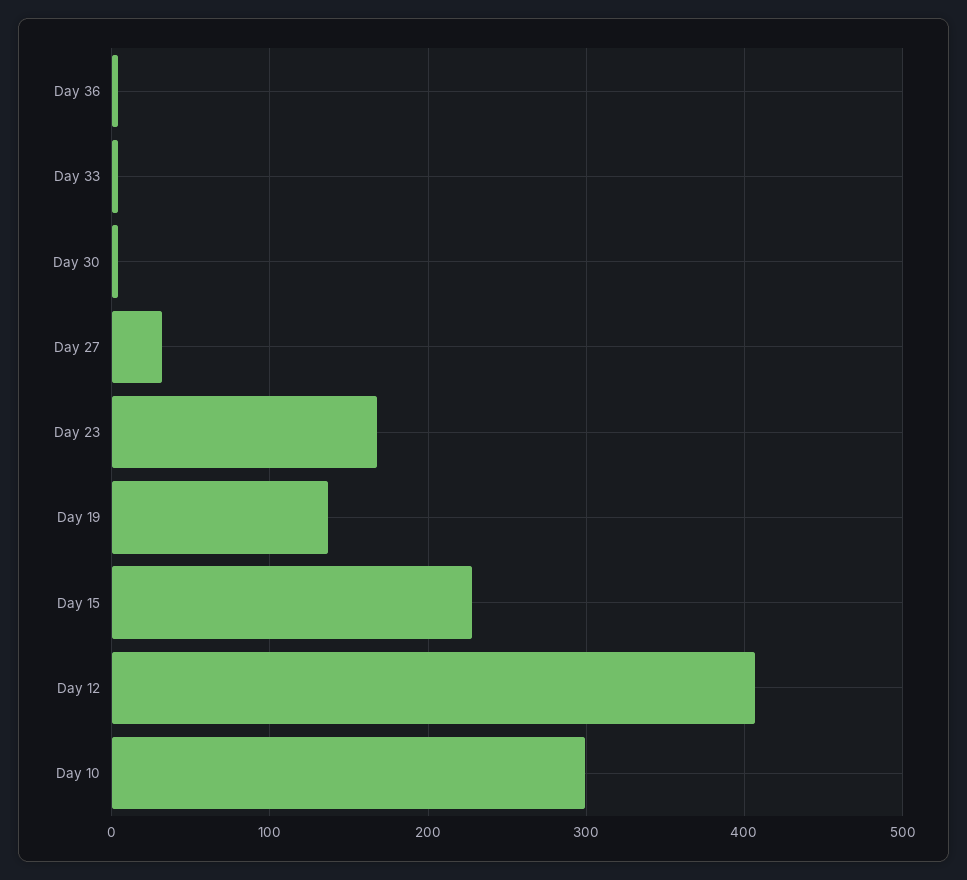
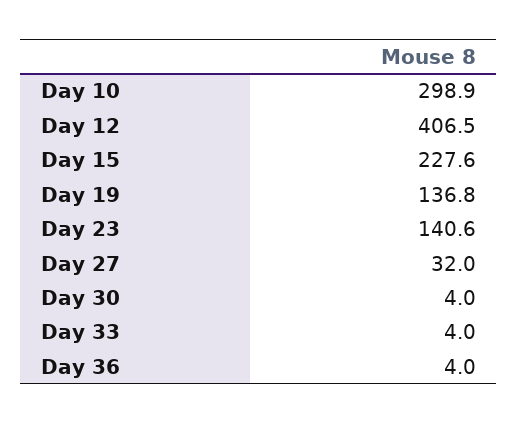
  {
    "Day 36": 4,
    "Day 33": 4,
    "Day 30": 4,
    "Day 27": 32,
-   "Day 23": 170,
+   "Day 23": 140.6,
    "Day 19": 136.8,
    "Day 15": 227.6,
    "Day 12": 406.5,
    "Day 10": 298.9
  }

